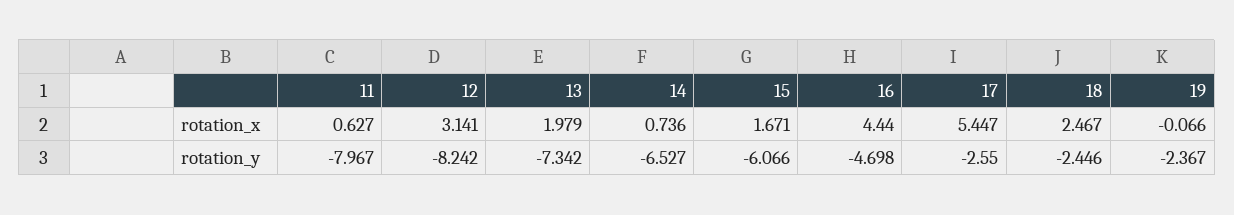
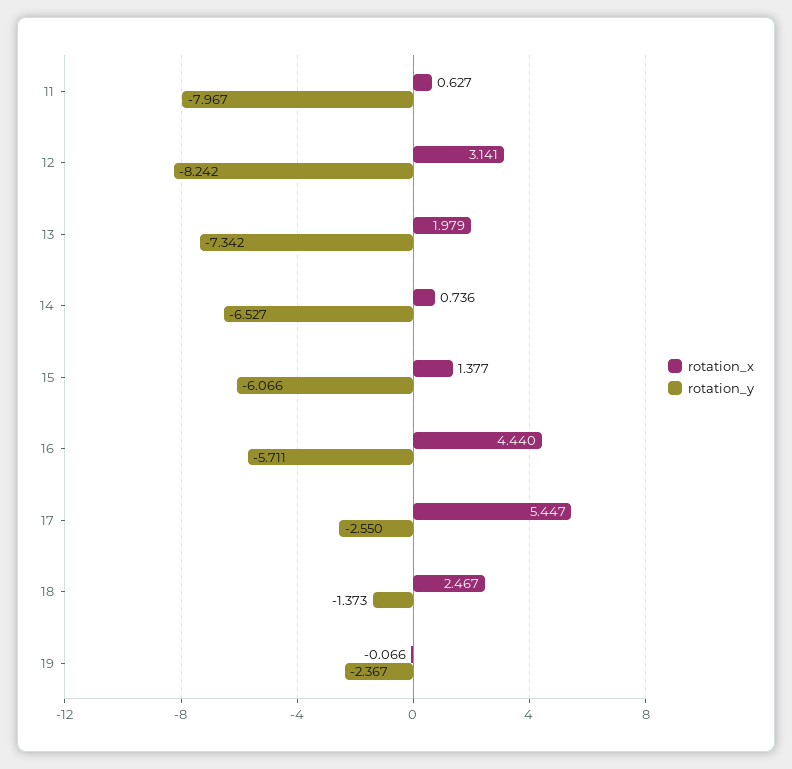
  {
    "rotation_x": {
      "11": 0.627,
      "12": 3.141,
      "13": 1.979,
      "14": 0.736,
-     "15": 1.671,
+     "15": 1.377,
      "16": 4.44,
      "17": 5.447,
      "18": 2.467,
      "19": -0.066
    },
    "rotation_y": {
      "11": -7.967,
      "12": -8.242,
      "13": -7.342,
      "14": -6.527,
      "15": -6.066,
-     "16": -4.698,
+     "16": -5.711,
      "17": -2.55,
-     "18": -2.446,
+     "18": -1.373,
      "19": -2.367
    }
  }

